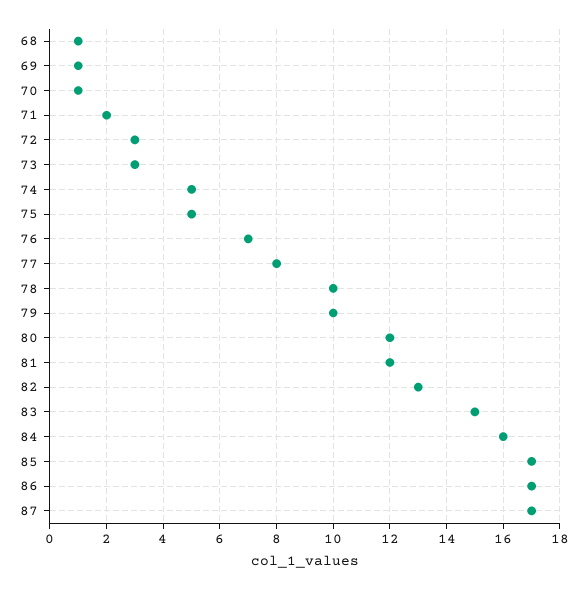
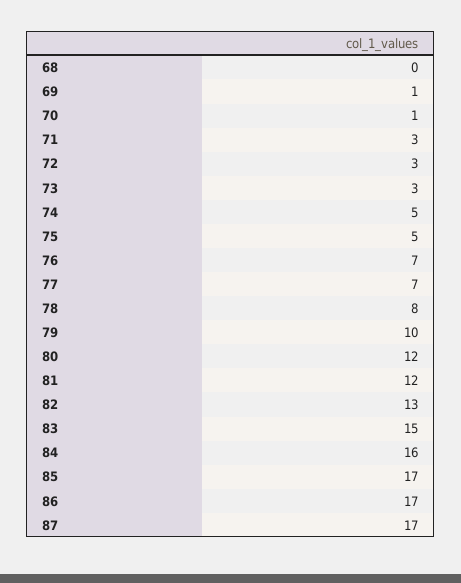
  {
-   "68": 1,
+   "68": 0,
    "69": 1,
    "70": 1,
-   "71": 2,
+   "71": 3,
    "72": 3,
    "73": 3,
    "74": 5,
    "75": 5,
    "76": 7,
-   "77": 8,
+   "77": 7,
-   "78": 10,
+   "78": 8,
    "79": 10,
    "80": 12,
    "81": 12,
    "82": 13,
    "83": 15,
    "84": 16,
    "85": 17,
    "86": 17,
    "87": 17
  }

